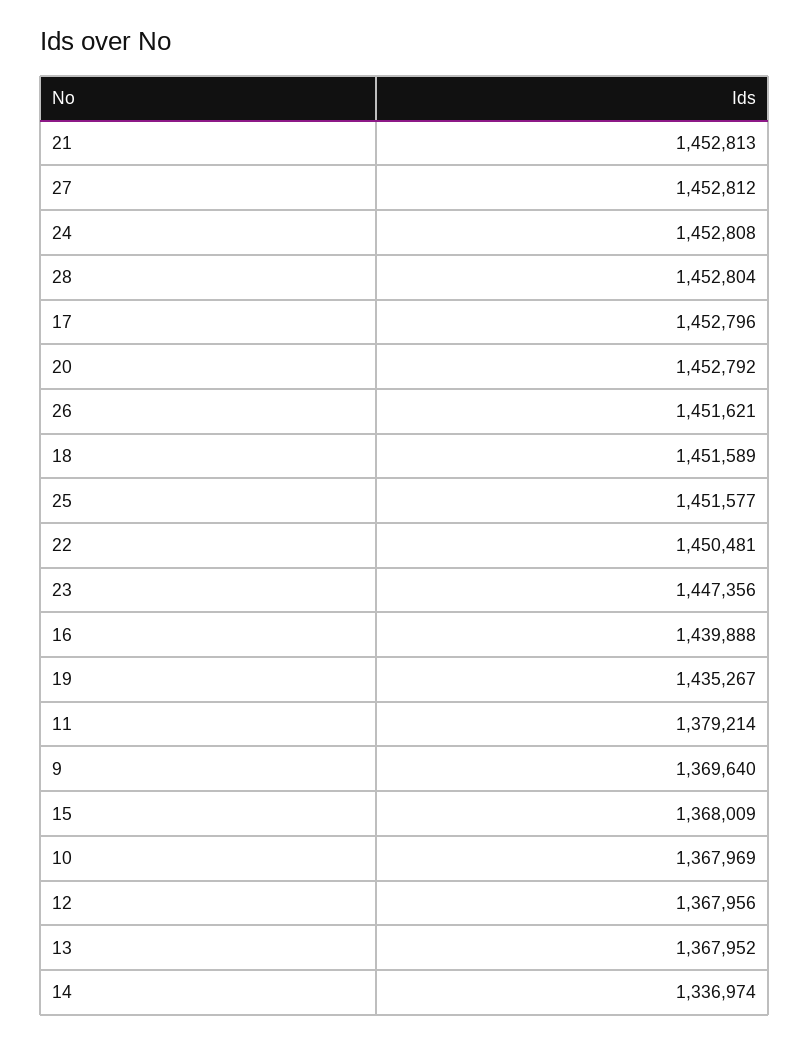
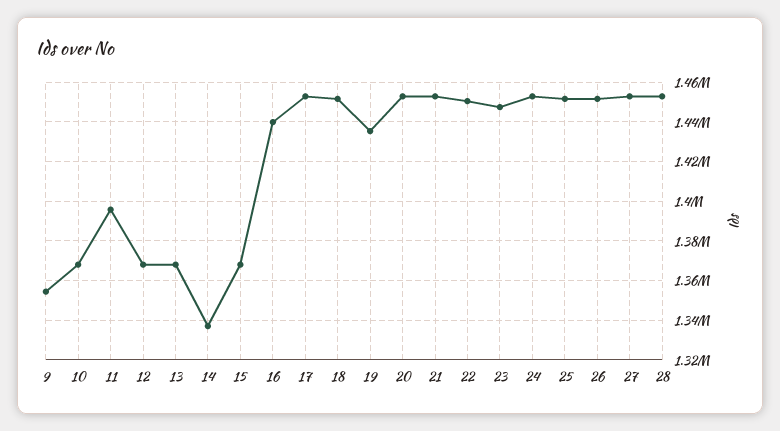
  {
    "21": 1452813,
    "27": 1452812,
    "24": 1452808,
    "28": 1452804,
    "17": 1452796,
    "20": 1452792,
    "26": 1451621,
    "18": 1451589,
    "25": 1451577,
    "22": 1450481,
    "23": 1447356,
    "16": 1439888,
    "19": 1435267,
-   "11": 1379214,
+   "11": 1395000,
-   "9": 1369640,
+   "9": 1355000,
    "15": 1368009,
    "10": 1367969,
    "12": 1367956,
    "13": 1367952,
    "14": 1336974
  }

